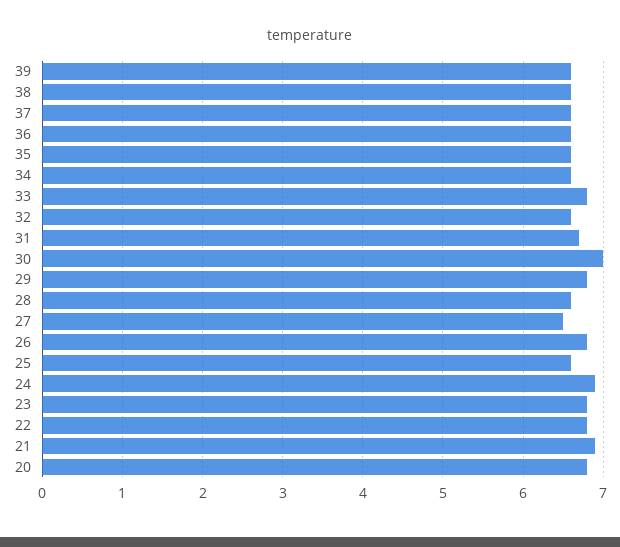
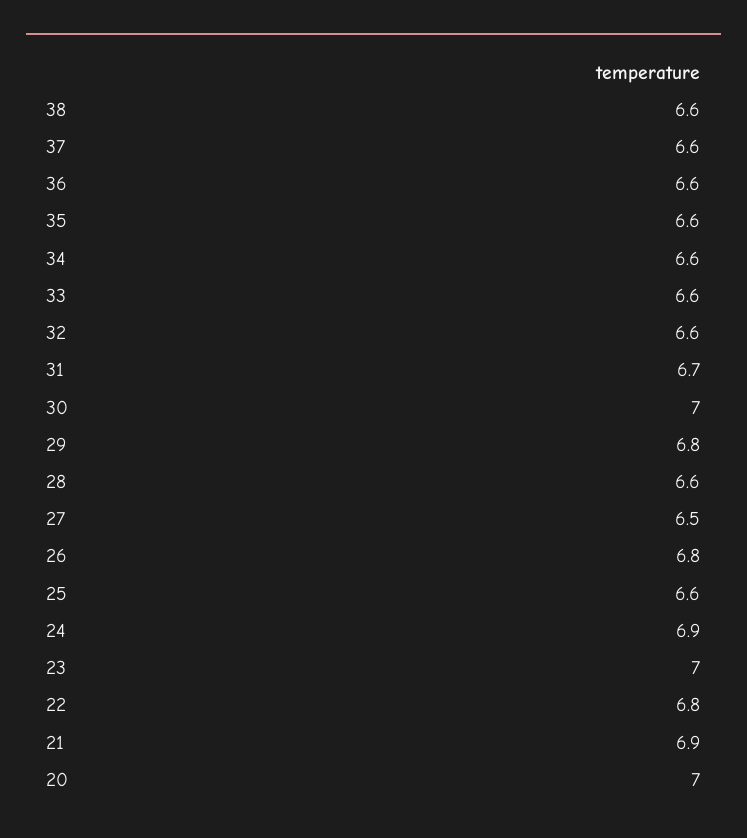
  {
-   "39": 6.6,
    "38": 6.6,
    "37": 6.6,
    "36": 6.6,
    "35": 6.6,
    "34": 6.6,
-   "33": 6.8,
+   "33": 6.6,
    "32": 6.6,
    "31": 6.7,
    "30": 7,
    "29": 6.8,
    "28": 6.6,
    "27": 6.5,
    "26": 6.8,
    "25": 6.6,
    "24": 6.9,
-   "23": 6.8,
+   "23": 7,
    "22": 6.8,
    "21": 6.9,
-   "20": 6.8
+   "20": 7
  }

